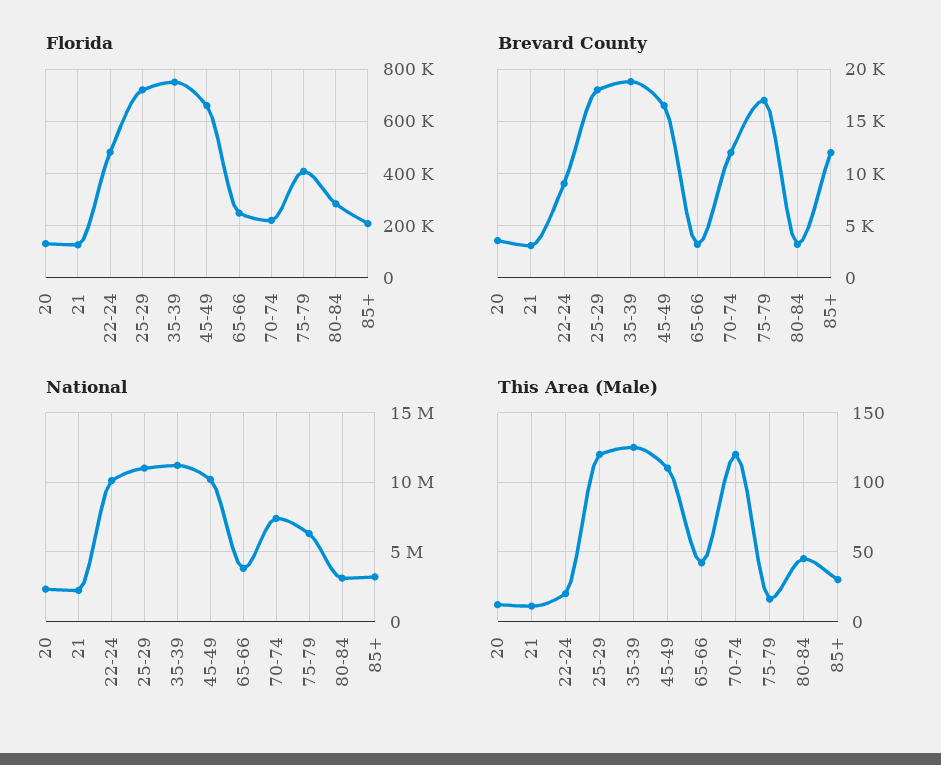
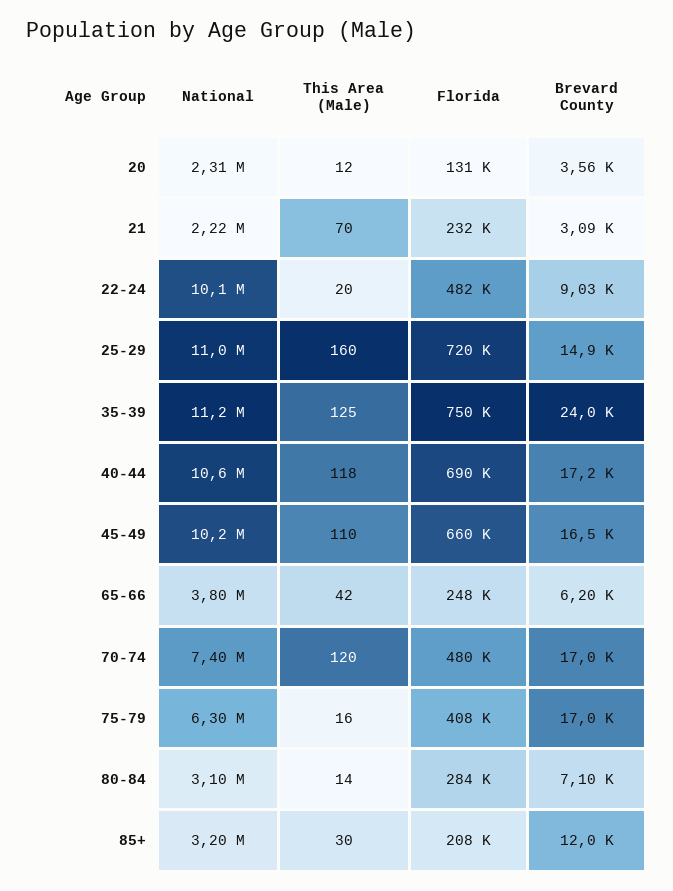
  {
    "Florida": {
      "20": 131000,
-     "21": 125000,
+     "21": 232000,
      "22-24": 482000,
      "25-29": 720000,
      "35-39": 750000,
      "45-49": 660000,
      "65-66": 248000,
-     "70-74": 225000,
+     "70-74": 480000,
      "75-79": 408000,
      "80-84": 284000,
-     "85+": 208000
+     "85+": 208000,
+     "40-44": 690000
    },
    "Brevard County": {
      "20": 3560,
      "21": 3090,
      "22-24": 9030,
-     "25-29": 18000,
+     "25-29": 14900,
-     "35-39": 19000,
+     "35-39": 24000,
      "45-49": 16500,
-     "65-66": 3000,
+     "65-66": 6200,
-     "70-74": 12000,
+     "70-74": 17000,
      "75-79": 17000,
-     "80-84": 3000,
+     "80-84": 7100,
-     "85+": 12000
+     "85+": 12000,
+     "40-44": 17200
    },
    "National": {
      "20": 2310000,
      "21": 2220000,
      "22-24": 10100000,
      "25-29": 11000000,
      "35-39": 11200000,
      "45-49": 10200000,
      "65-66": 3800000,
      "70-74": 7400000,
      "75-79": 6300000,
      "80-84": 3100000,
-     "85+": 3200000
+     "85+": 3200000,
+     "40-44": 10600000
    },
    "This Area (Male)": {
      "20": 12,
-     "21": 10,
+     "21": 70,
      "22-24": 20,
-     "25-29": 120,
+     "25-29": 160,
      "35-39": 125,
      "45-49": 110,
      "65-66": 42,
      "70-74": 120,
      "75-79": 16,
-     "80-84": 45,
+     "80-84": 14,
-     "85+": 30
+     "85+": 30,
+     "40-44": 118
    }
  }

